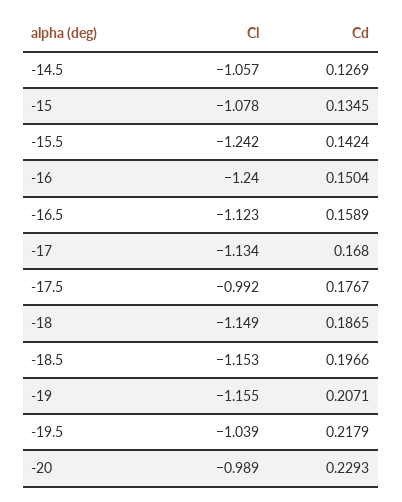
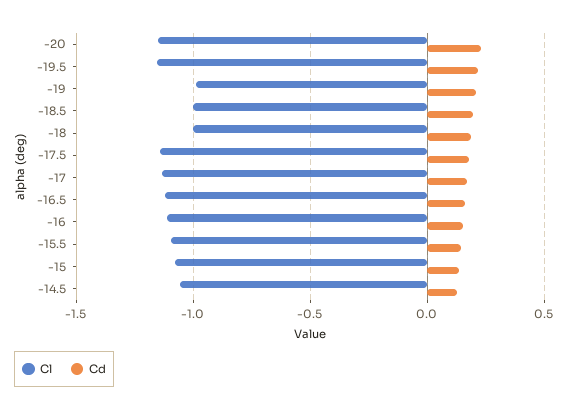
  {
    "Cl": {
      "-14.5": -1.057,
      "-15": -1.078,
-     "-15.5": -1.242,
+     "-15.5": -1.1,
-     "-16": -1.24,
+     "-16": -1.1,
      "-16.5": -1.123,
      "-17": -1.134,
-     "-17.5": -0.992,
+     "-17.5": -1.15,
-     "-18": -1.149,
+     "-18": -1,
-     "-18.5": -1.153,
+     "-18.5": -1,
-     "-19": -1.155,
+     "-19": -1,
-     "-19.5": -1.039,
+     "-19.5": -1.15,
-     "-20": -0.989
+     "-20": -1.15
    },
    "Cd": {
      "-14.5": 0.1269,
      "-15": 0.1345,
      "-15.5": 0.1424,
      "-16": 0.1504,
      "-16.5": 0.1589,
      "-17": 0.168,
      "-17.5": 0.1767,
      "-18": 0.1865,
      "-18.5": 0.1966,
      "-19": 0.2071,
      "-19.5": 0.2179,
      "-20": 0.2293
    }
  }

